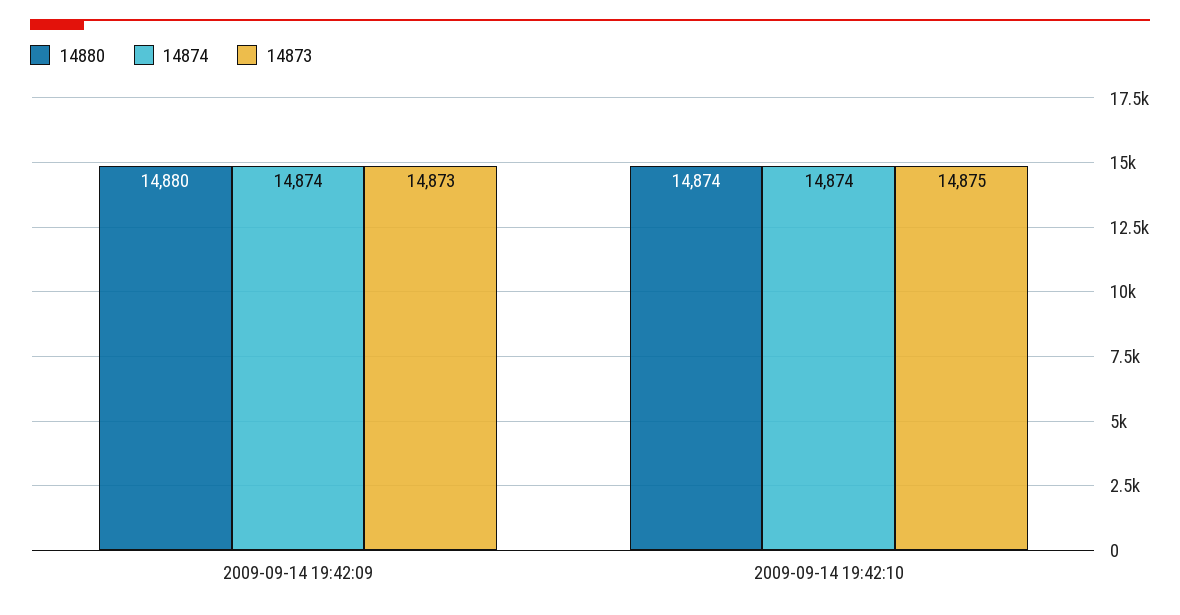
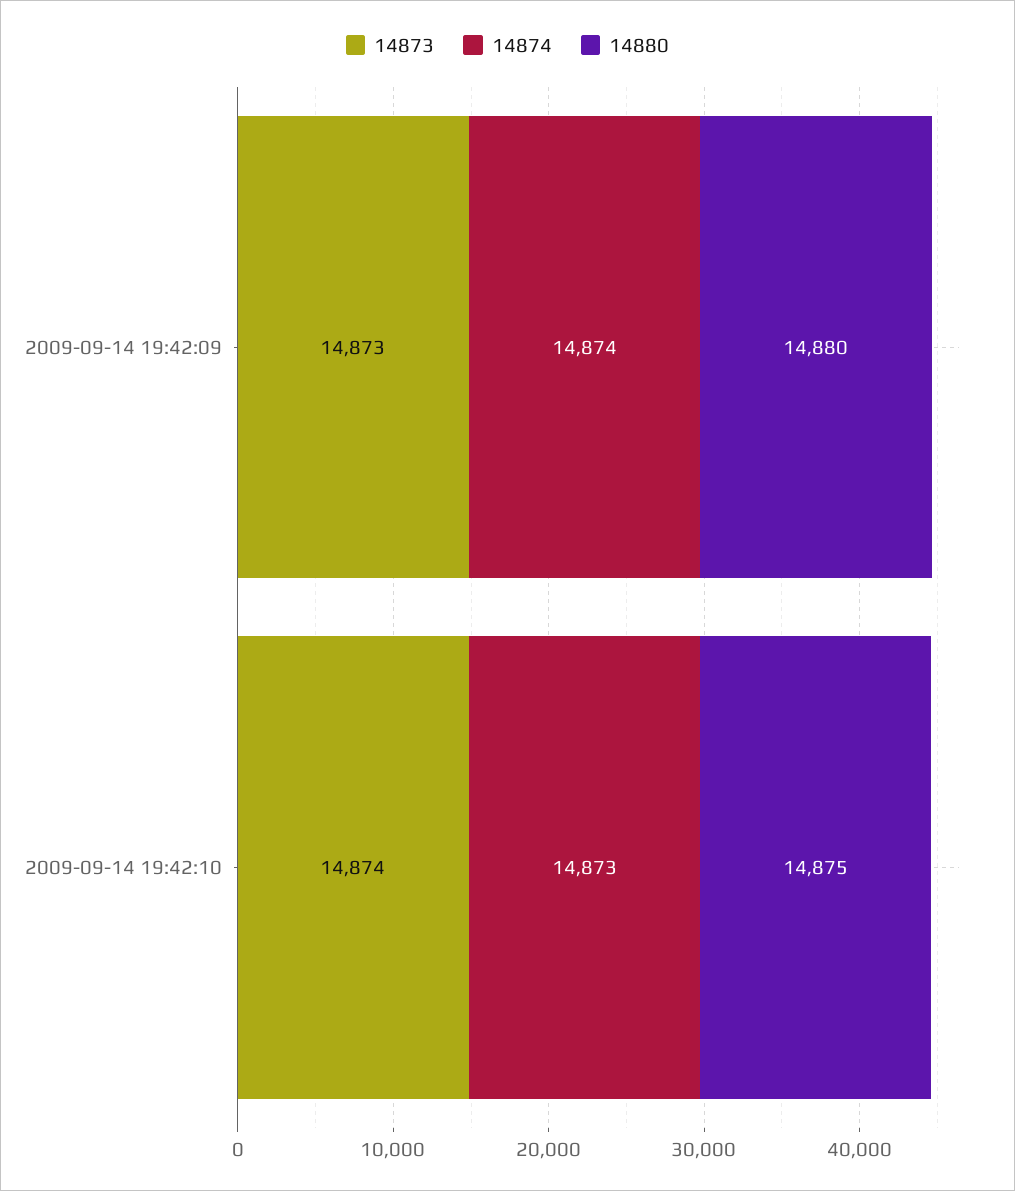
  {
    "14880": {
      "2009-09-14 19:42:09": 14880,
-     "2009-09-14 19:42:10": 14874
+     "2009-09-14 19:42:10": 14875
    },
    "14874": {
      "2009-09-14 19:42:09": 14874,
-     "2009-09-14 19:42:10": 14874
+     "2009-09-14 19:42:10": 14873
    },
    "14873": {
      "2009-09-14 19:42:09": 14873,
-     "2009-09-14 19:42:10": 14875
+     "2009-09-14 19:42:10": 14874
    }
  }

